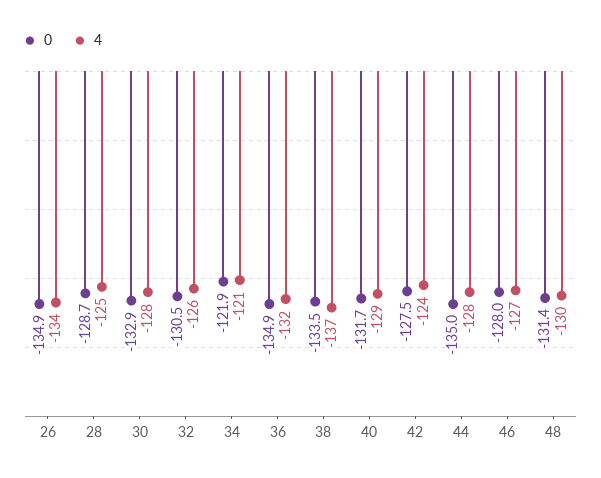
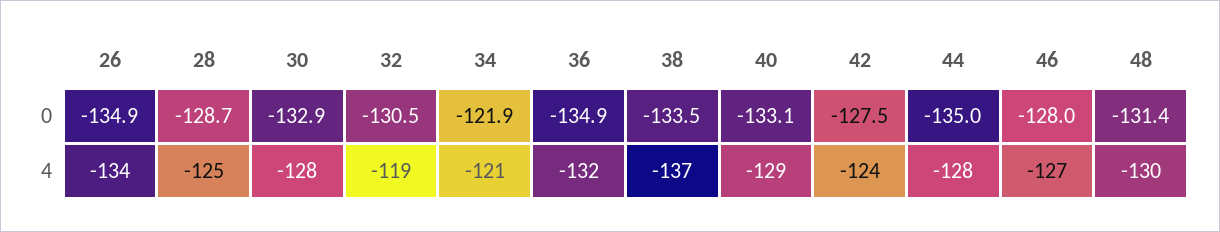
  {
    "0": {
      "26": -134.9,
      "28": -128.7,
      "30": -132.9,
      "32": -130.5,
      "34": -121.9,
      "36": -134.9,
      "38": -133.5,
-     "40": -131.7,
+     "40": -133.1,
      "42": -127.5,
      "44": -135,
      "46": -128,
      "48": -131.4
    },
    "4": {
      "26": -134,
      "28": -125,
      "30": -128,
-     "32": -126,
+     "32": -119,
      "34": -121,
      "36": -132,
      "38": -137,
      "40": -129,
      "42": -124,
      "44": -128,
      "46": -127,
      "48": -130
    }
  }

